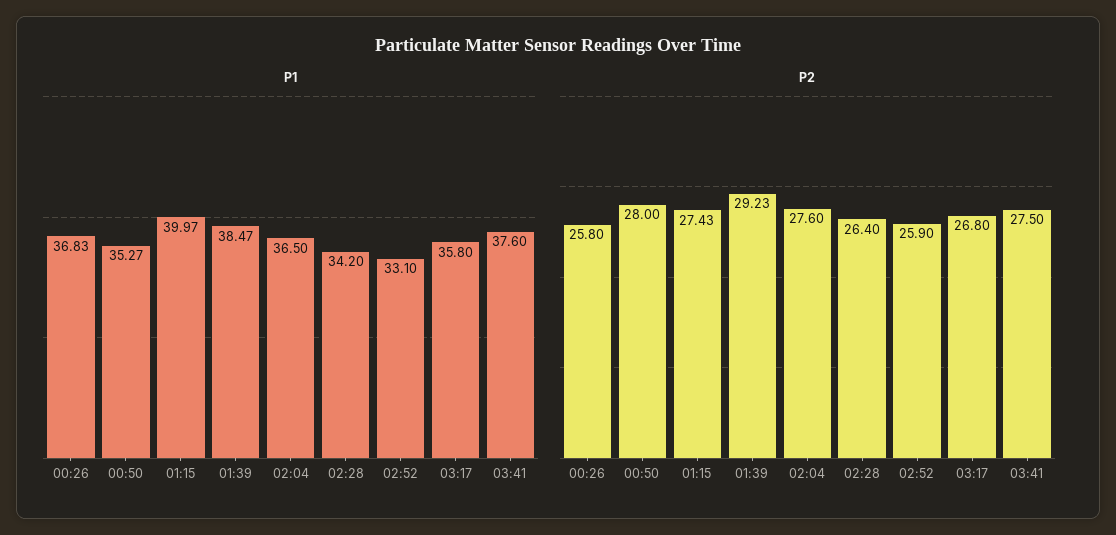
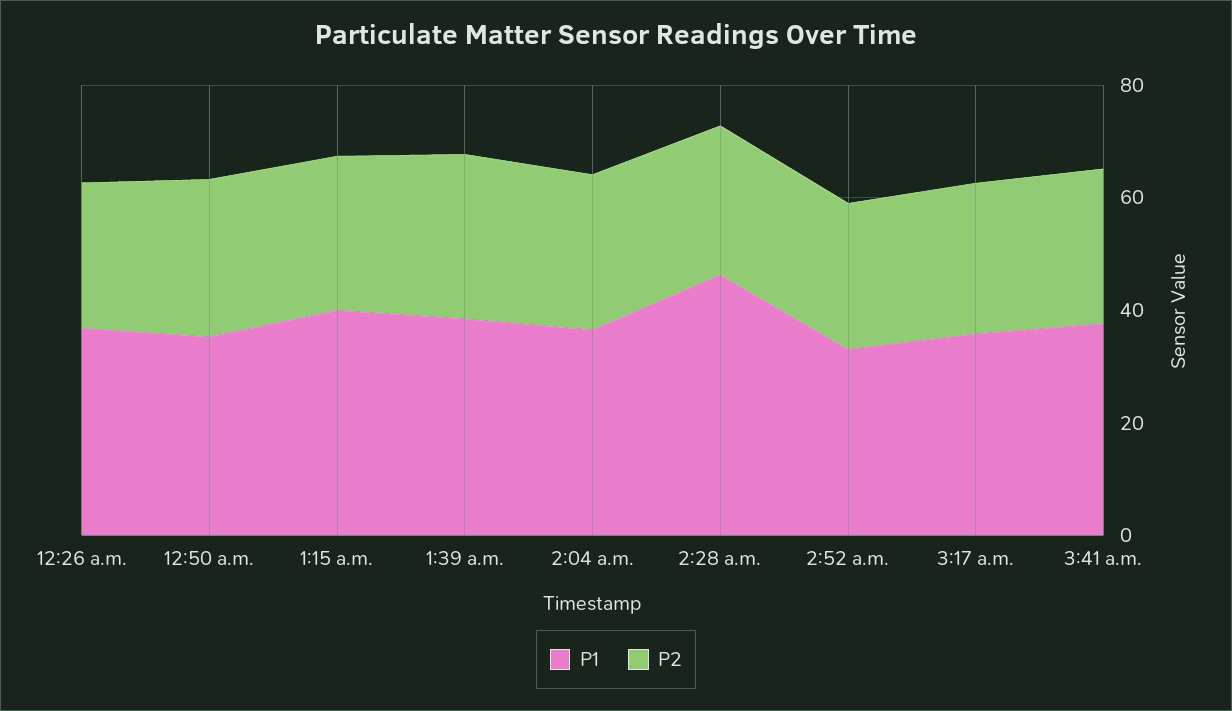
  {
    "P1": {
      "00:26": 36.83,
      "00:50": 35.27,
      "01:15": 39.97,
      "01:39": 38.47,
      "02:04": 36.5,
-     "02:28": 34.2,
+     "02:28": 45,
      "02:52": 33.1,
      "03:17": 35.8,
      "03:41": 37.6
    },
    "P2": {
      "00:26": 25.8,
      "00:50": 28,
      "01:15": 27.43,
      "01:39": 29.23,
      "02:04": 27.6,
      "02:28": 26.4,
      "02:52": 25.9,
      "03:17": 26.8,
      "03:41": 27.5
    }
  }

